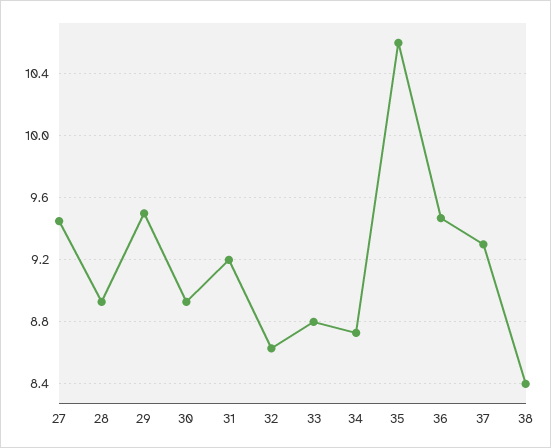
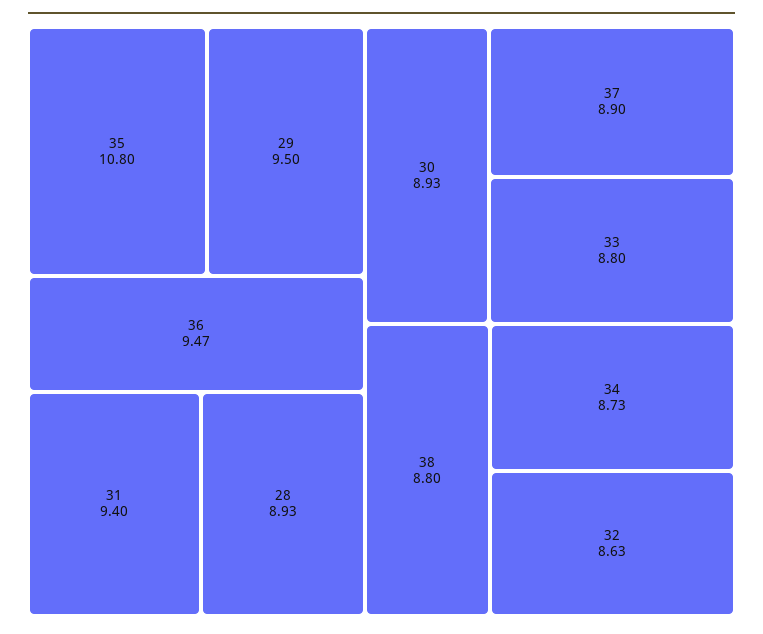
  {
-   "27": 9.45,
    "28": 8.93,
    "29": 9.5,
    "30": 8.93,
-   "31": 9.2,
+   "31": 9.4,
    "32": 8.63,
    "33": 8.8,
    "34": 8.73,
-   "35": 10.6,
+   "35": 10.8,
    "36": 9.47,
-   "37": 9.3,
+   "37": 8.9,
-   "38": 8.4
+   "38": 8.8
  }

